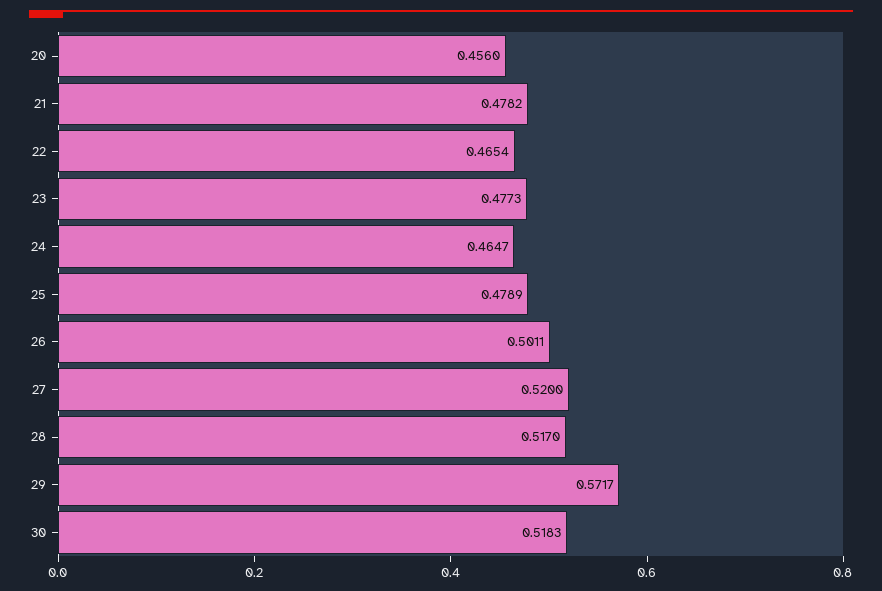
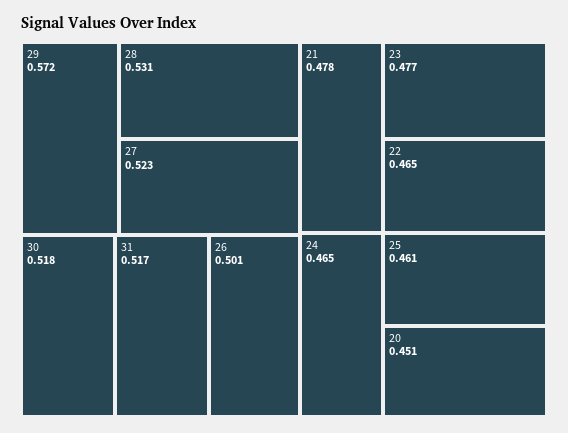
  {
-   "20": 0.456,
+   "20": 0.451,
    "21": 0.4782,
    "22": 0.4654,
    "23": 0.4773,
    "24": 0.4647,
-   "25": 0.4789,
+   "25": 0.461,
    "26": 0.5011,
-   "27": 0.52,
+   "27": 0.523,
-   "28": 0.517,
+   "28": 0.531,
    "29": 0.5717,
-   "30": 0.5183
+   "30": 0.5183,
+   "31": 0.517
  }

